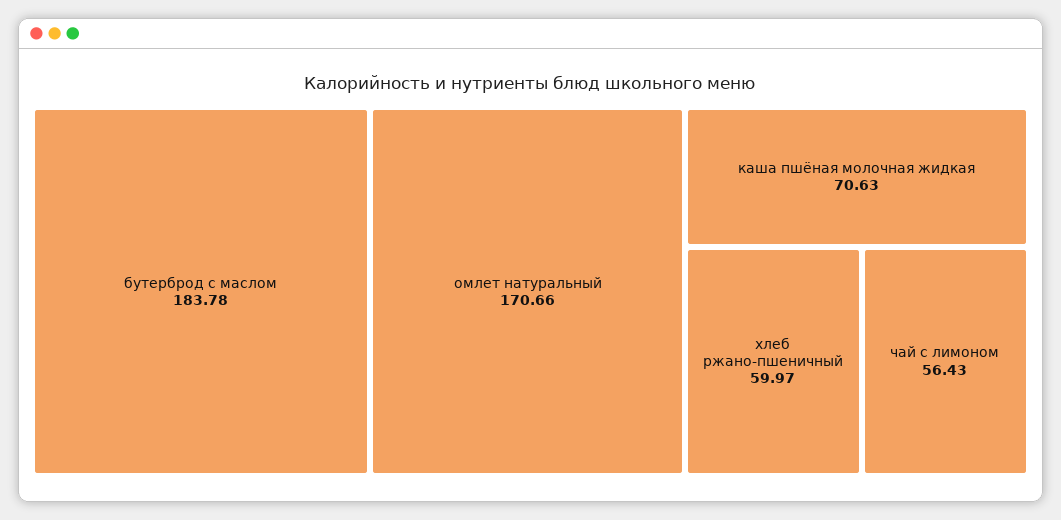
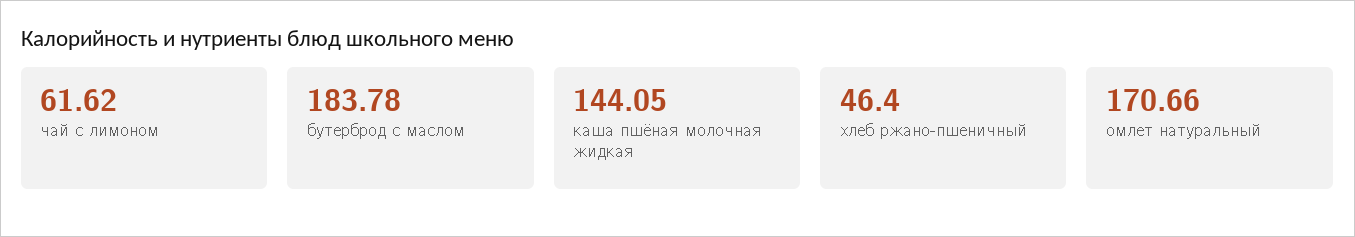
  {
    "бутерброд с маслом": 183.78,
    "омлет натуральный": 170.66,
-   "каша пшёная молочная жидкая": 70.63,
+   "каша пшёная молочная жидкая": 144.05,
-   "хлеб ржано-пшеничный": 59.97,
+   "хлеб ржано-пшеничный": 46.4,
-   "чай с лимоном": 56.43
+   "чай с лимоном": 61.62
  }

